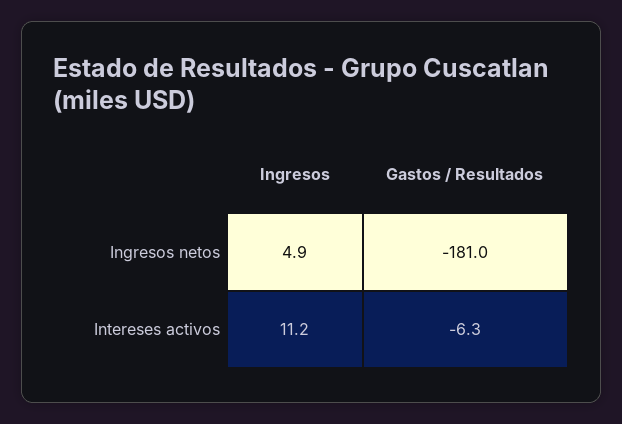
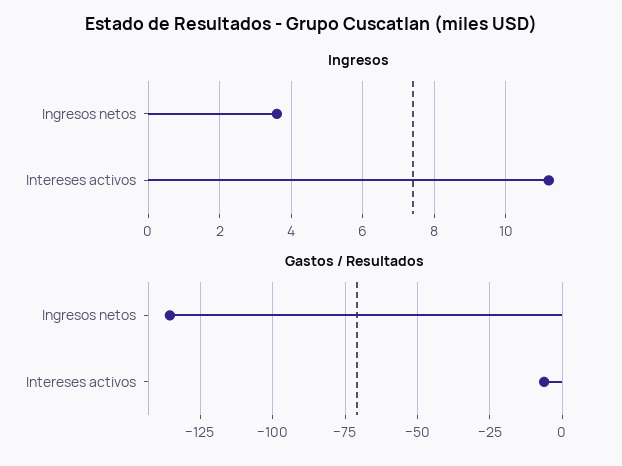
  {
    "Ingresos": {
-     "Ingresos netos": 4.9,
+     "Ingresos netos": 3.5,
      "Intereses activos": 11.2
    },
    "Gastos / Resultados": {
-     "Ingresos netos": -181,
+     "Ingresos netos": -135,
      "Intereses activos": -6.3
    }
  }

